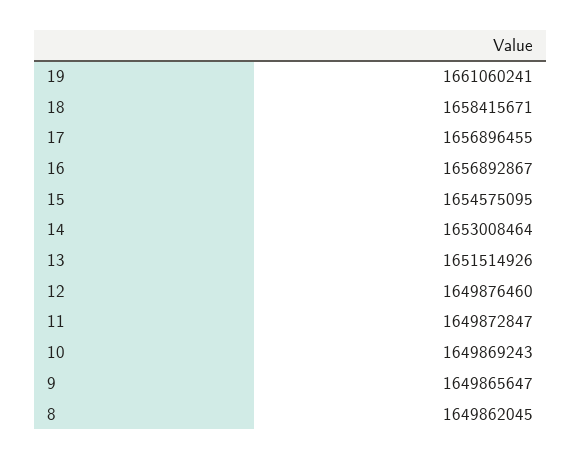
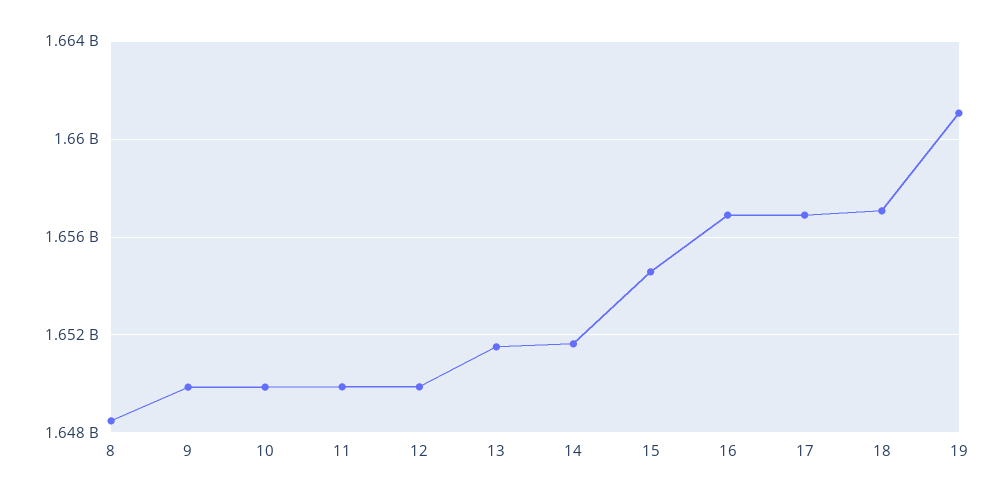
  {
    "19": 1661060241,
-   "18": 1658415671,
+   "18": 1657000000,
    "17": 1656896455,
    "16": 1656892867,
    "15": 1654575095,
-   "14": 1653008464,
+   "14": 1651500000,
    "13": 1651514926,
    "12": 1649876460,
    "11": 1649872847,
    "10": 1649869243,
    "9": 1649865647,
-   "8": 1649862045
+   "8": 1648500000
  }

